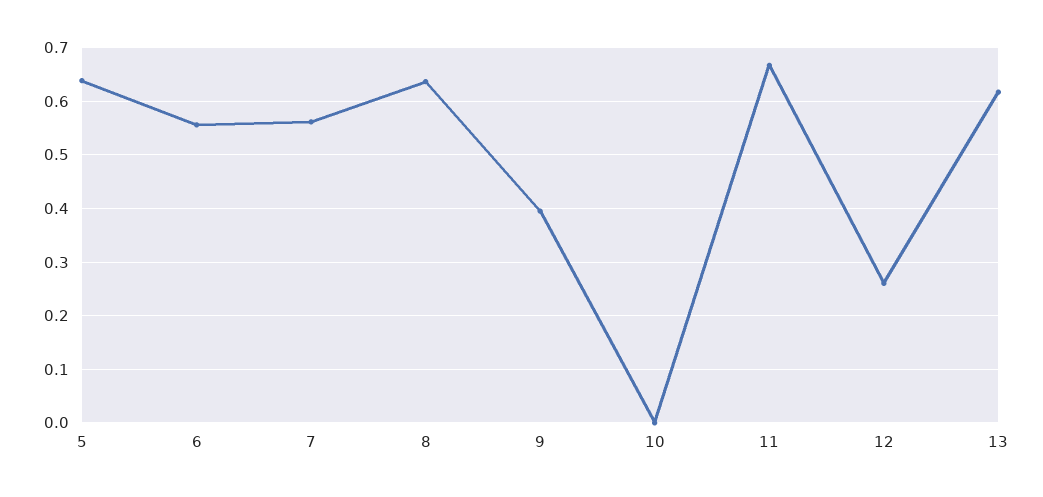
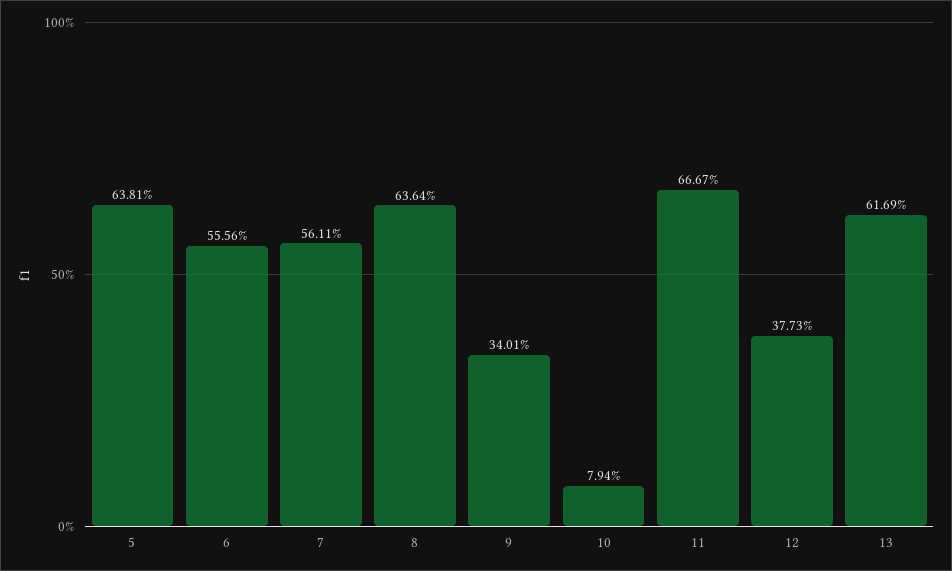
  {
    "5": 0.6381,
    "6": 0.5556,
    "7": 0.5611,
    "8": 0.6364,
-   "9": 0.4,
+   "9": 0.3401,
-   "10": 0,
+   "10": 0.0794,
    "11": 0.6667,
-   "12": 0.26,
+   "12": 0.3773,
    "13": 0.6169
  }

